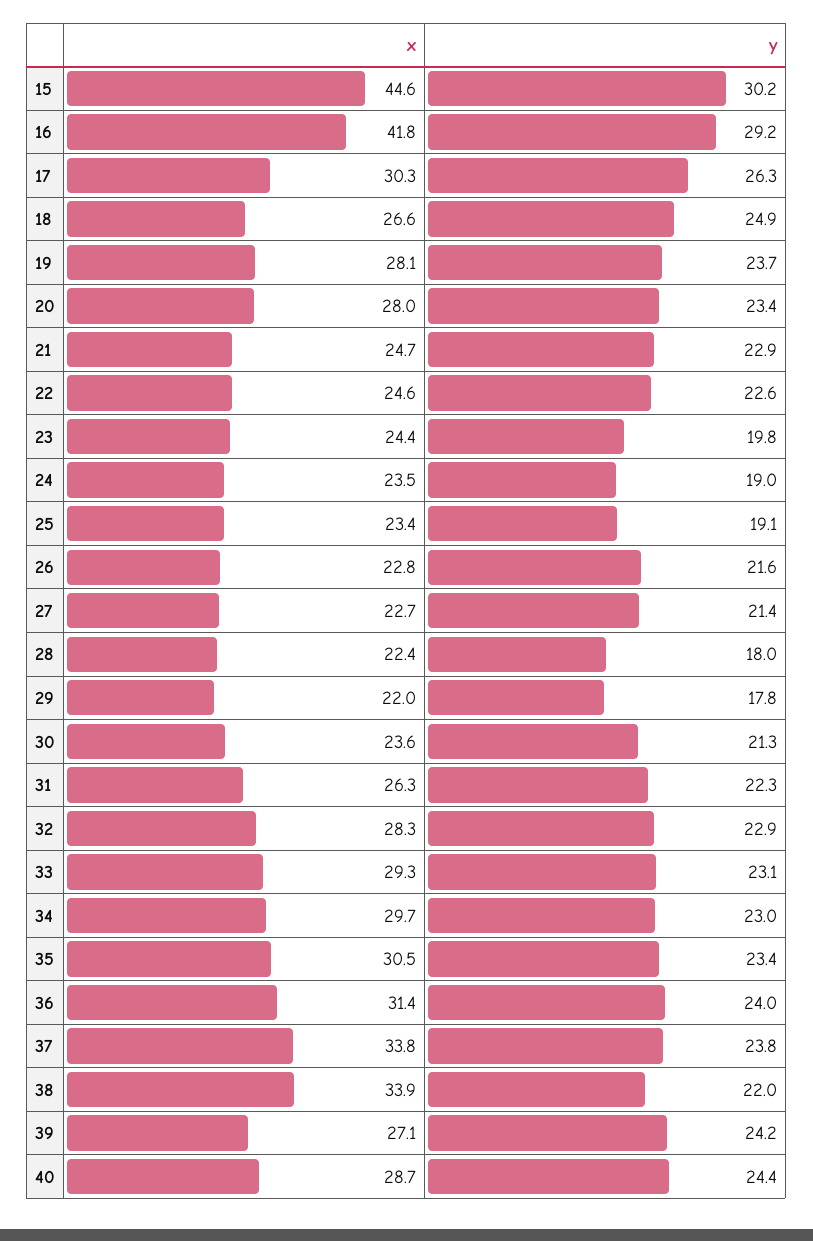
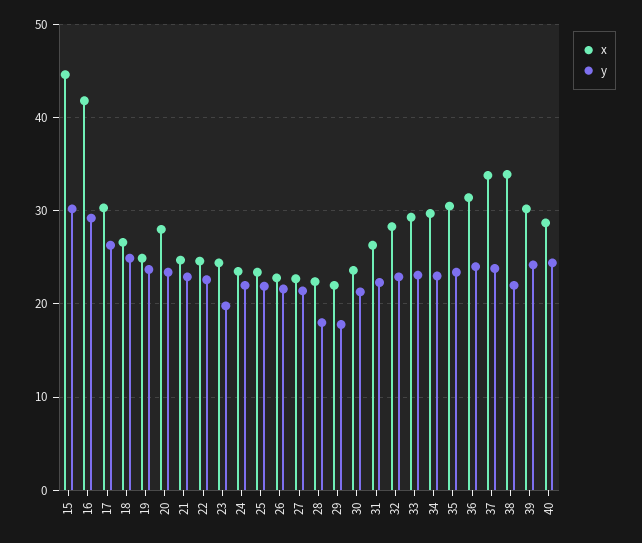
  {
    "x": {
      "15": 44.6,
      "16": 41.8,
      "17": 30.3,
      "18": 26.6,
-     "19": 28.1,
+     "19": 25,
      "20": 28,
      "21": 24.7,
      "22": 24.6,
      "23": 24.4,
      "24": 23.5,
      "25": 23.4,
      "26": 22.8,
      "27": 22.7,
      "28": 22.4,
      "29": 22,
      "30": 23.6,
      "31": 26.3,
      "32": 28.3,
      "33": 29.3,
      "34": 29.7,
      "35": 30.5,
      "36": 31.4,
      "37": 33.8,
      "38": 33.9,
-     "39": 27.1,
+     "39": 30,
      "40": 28.7
    },
    "y": {
      "15": 30.2,
      "16": 29.2,
      "17": 26.3,
      "18": 24.9,
      "19": 23.7,
      "20": 23.4,
      "21": 22.9,
      "22": 22.6,
      "23": 19.8,
-     "24": 19,
+     "24": 22,
-     "25": 19.1,
+     "25": 22,
      "26": 21.6,
      "27": 21.4,
      "28": 18,
      "29": 17.8,
      "30": 21.3,
      "31": 22.3,
      "32": 22.9,
      "33": 23.1,
      "34": 23,
      "35": 23.4,
      "36": 24,
      "37": 23.8,
      "38": 22,
      "39": 24.2,
      "40": 24.4
    }
  }

